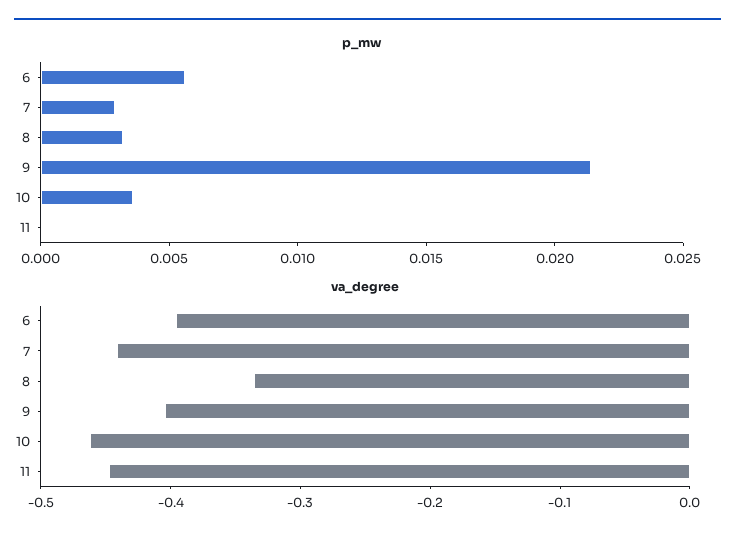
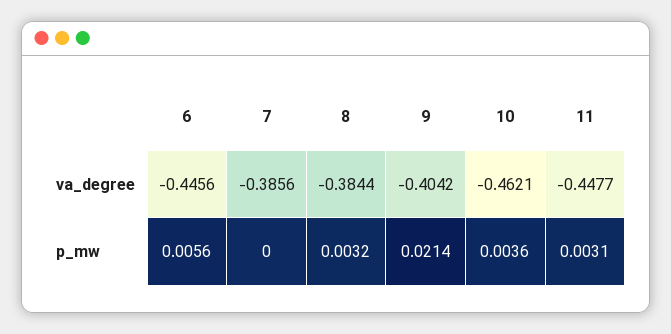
  {
    "p_mw": {
      "6": 0.0056,
-     "7": 0.003,
+     "7": 0,
      "8": 0.0032,
      "9": 0.0214,
      "10": 0.0036,
-     "11": 0
+     "11": 0.0031
    },
    "va_degree": {
-     "6": -0.4,
+     "6": -0.4456,
-     "7": -0.44,
+     "7": -0.3856,
-     "8": -0.34,
+     "8": -0.3844,
      "9": -0.4042,
      "10": -0.4621,
      "11": -0.4477
    }
  }

